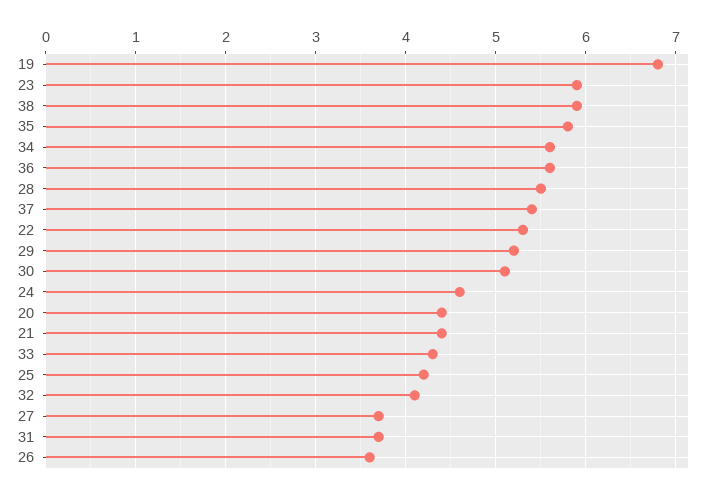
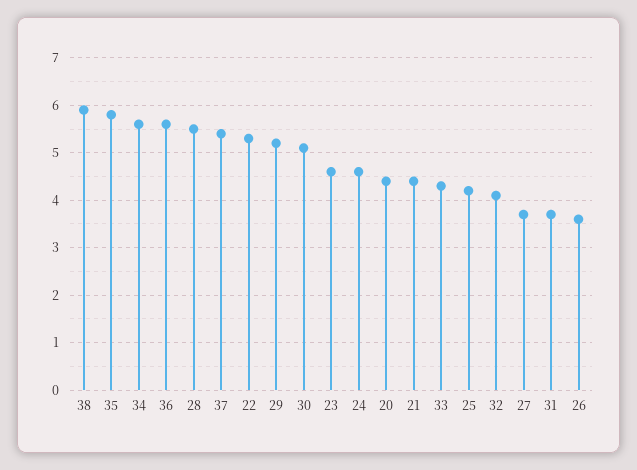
  {
-   "19": 6.8,
-   "23": 5.9,
+   "23": 4.5,
    "38": 5.9,
    "35": 5.8,
    "34": 5.6,
    "36": 5.6,
    "28": 5.5,
    "37": 5.4,
    "22": 5.3,
    "29": 5.2,
    "30": 5.1,
    "24": 4.6,
    "20": 4.4,
    "21": 4.4,
    "33": 4.3,
    "25": 4.2,
    "32": 4.1,
    "27": 3.7,
    "31": 3.7,
    "26": 3.6
  }

